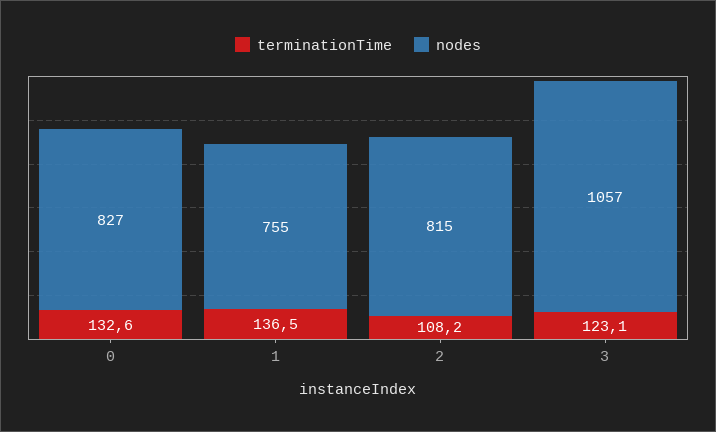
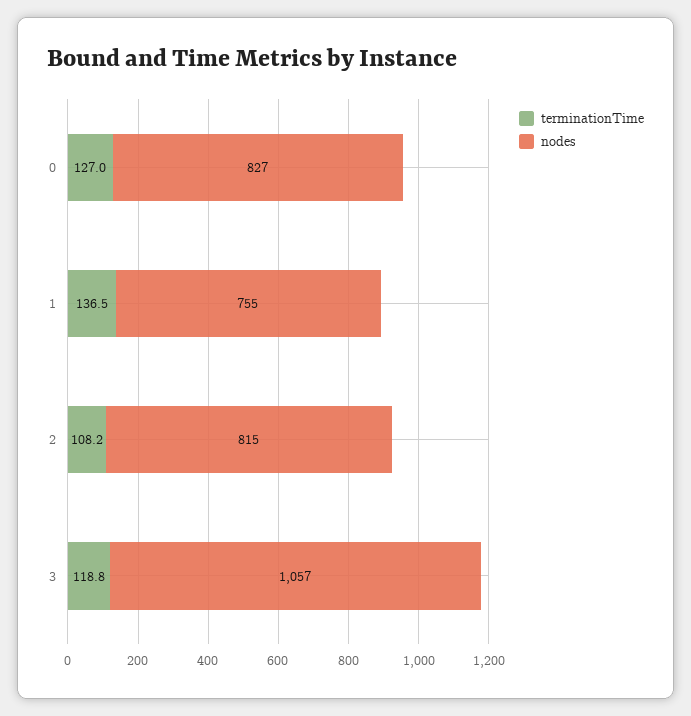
  {
    "terminationTime": {
-     "0": 132.6,
+     "0": 127,
      "1": 136.5,
      "2": 108.2,
-     "3": 123.1
+     "3": 118.8
    },
    "nodes": {
      "0": 827,
      "1": 755,
      "2": 815,
      "3": 1057
    }
  }

